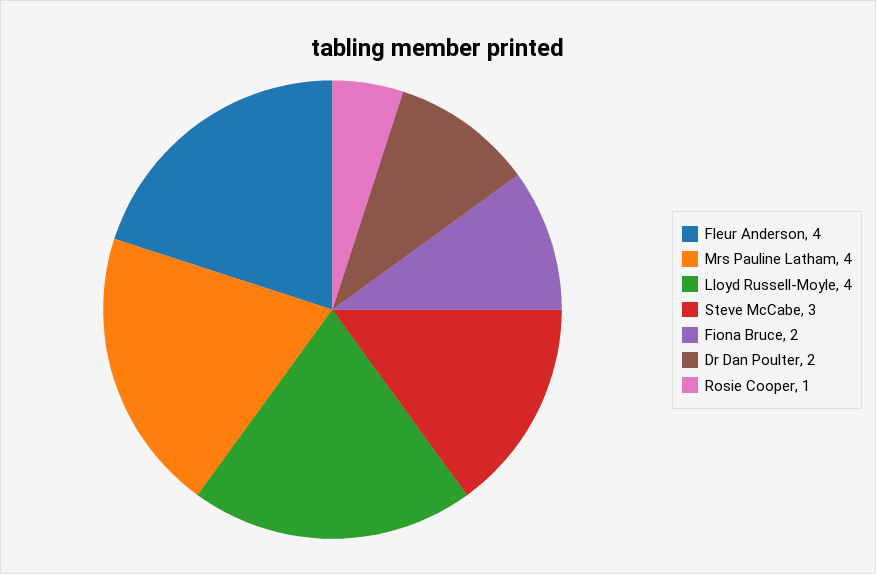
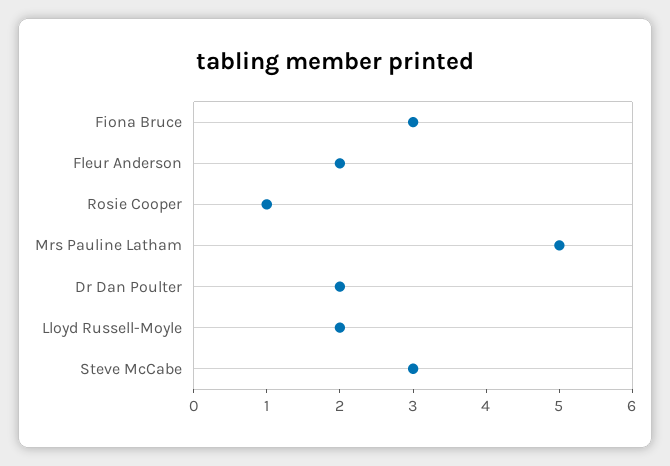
  {
-   "Fleur Anderson": 4,
+   "Fleur Anderson": 2,
-   "Mrs Pauline Latham": 4,
+   "Mrs Pauline Latham": 5,
-   "Lloyd Russell-Moyle": 4,
+   "Lloyd Russell-Moyle": 2,
    "Steve McCabe": 3,
-   "Fiona Bruce": 2,
+   "Fiona Bruce": 3,
    "Dr Dan Poulter": 2,
    "Rosie Cooper": 1
  }

